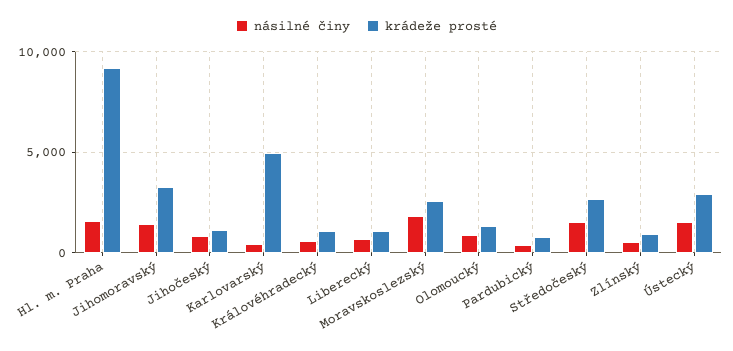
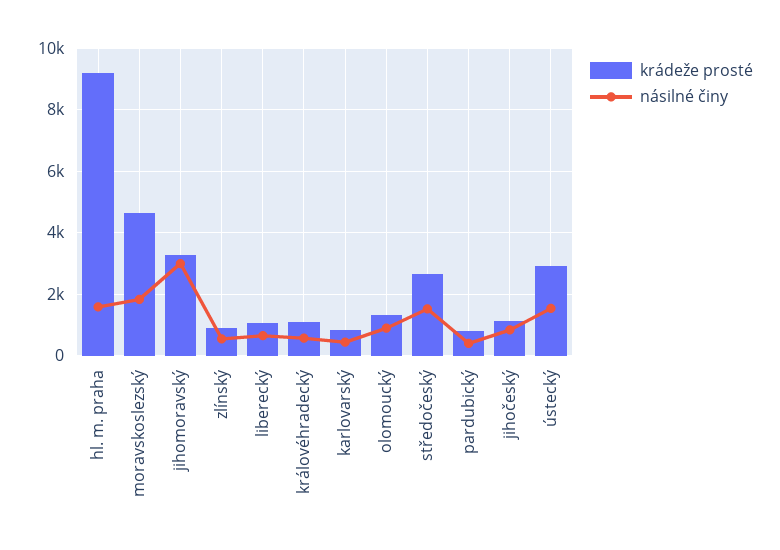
  {
    "násilné činy": {
      "Hl. m. Praha": 1600,
-     "Jihomoravský": 1500,
+     "Jihomoravský": 3000,
      "Jihočeský": 800,
      "Karlovarský": 400,
      "Královéhradecký": 600,
      "Liberecký": 600,
      "Moravskoslezský": 1800,
      "Olomoucký": 1000,
      "Pardubický": 400,
      "Středočeský": 1600,
      "Zlínský": 600,
      "Ústecký": 1600
    },
    "krádeže prosté": {
      "Hl. m. Praha": 9200,
      "Jihomoravský": 3200,
      "Jihočeský": 1200,
-     "Karlovarský": 5000,
+     "Karlovarský": 800,
      "Královéhradecký": 1000,
      "Liberecký": 1000,
-     "Moravskoslezský": 2500,
+     "Moravskoslezský": 4600,
      "Olomoucký": 1400,
      "Pardubický": 800,
      "Středočeský": 2600,
      "Zlínský": 1000,
      "Ústecký": 3000
    }
  }

